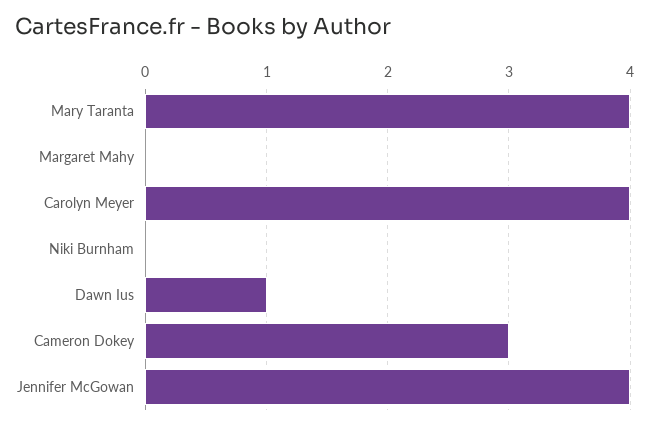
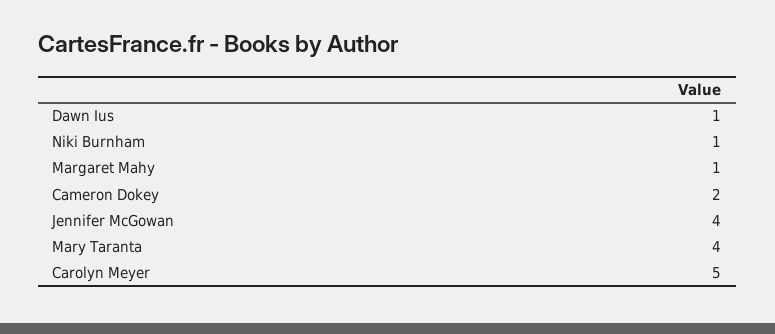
  {
    "Mary Taranta": 4,
-   "Margaret Mahy": 0,
+   "Margaret Mahy": 1,
-   "Carolyn Meyer": 4,
+   "Carolyn Meyer": 5,
-   "Niki Burnham": 0,
+   "Niki Burnham": 1,
    "Dawn Ius": 1,
-   "Cameron Dokey": 3,
+   "Cameron Dokey": 2,
    "Jennifer McGowan": 4
  }

